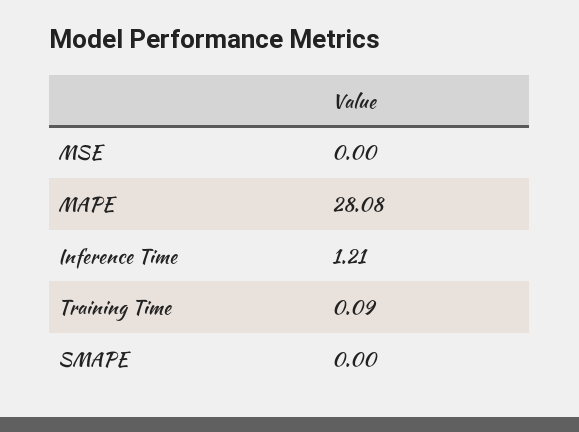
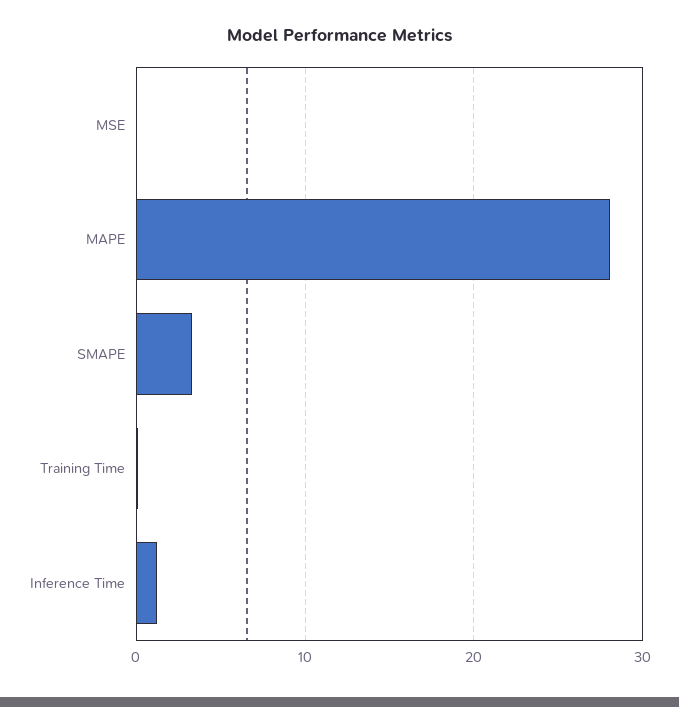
  {
    "MSE": 0,
    "MAPE": 28.08,
    "Inference Time": 1.21,
    "Training Time": 0.09,
-   "SMAPE": 0
+   "SMAPE": 3
  }

